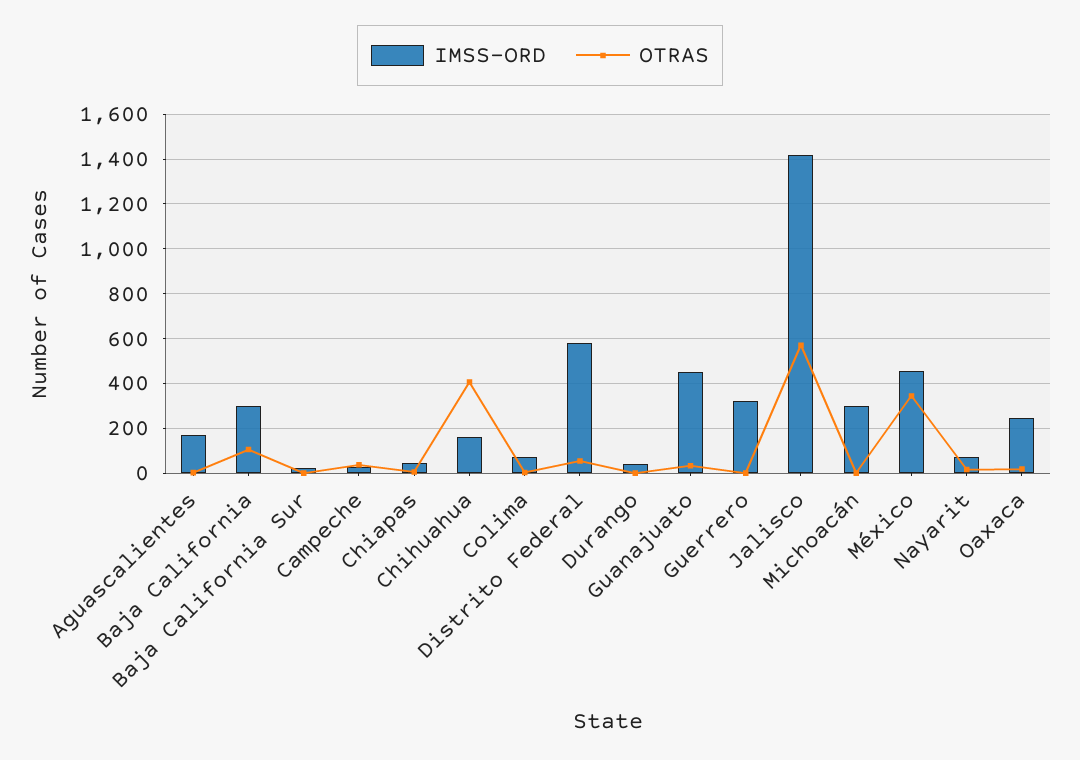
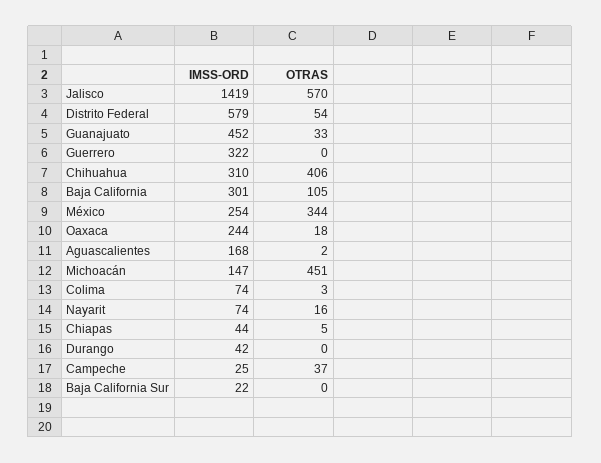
  {
    "IMSS-ORD": {
      "Aguascalientes": 168,
      "Baja California": 301,
      "Baja California Sur": 22,
      "Campeche": 25,
      "Chiapas": 44,
-     "Chihuahua": 150,
+     "Chihuahua": 310,
      "Colima": 74,
      "Distrito Federal": 579,
      "Durango": 42,
      "Guanajuato": 452,
      "Guerrero": 322,
      "Jalisco": 1419,
-     "Michoacán": 300,
+     "Michoacán": 147,
-     "México": 450,
+     "México": 254,
      "Nayarit": 74,
      "Oaxaca": 244
    },
    "OTRAS": {
      "Aguascalientes": 2,
      "Baja California": 105,
      "Baja California Sur": 0,
      "Campeche": 37,
      "Chiapas": 5,
      "Chihuahua": 406,
      "Colima": 3,
      "Distrito Federal": 54,
      "Durango": 0,
      "Guanajuato": 33,
      "Guerrero": 0,
      "Jalisco": 570,
-     "Michoacán": 0,
+     "Michoacán": 451,
      "México": 344,
      "Nayarit": 16,
      "Oaxaca": 18
    }
  }

